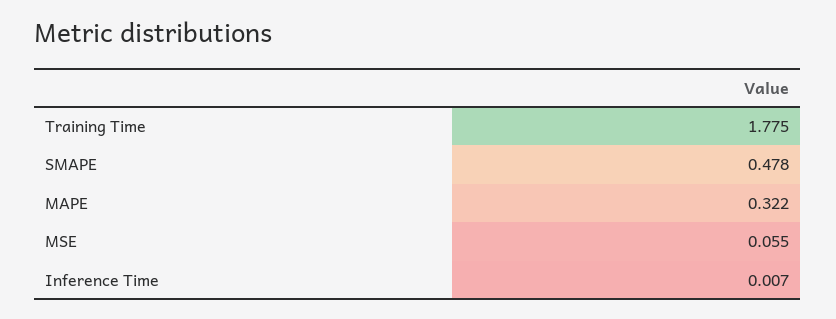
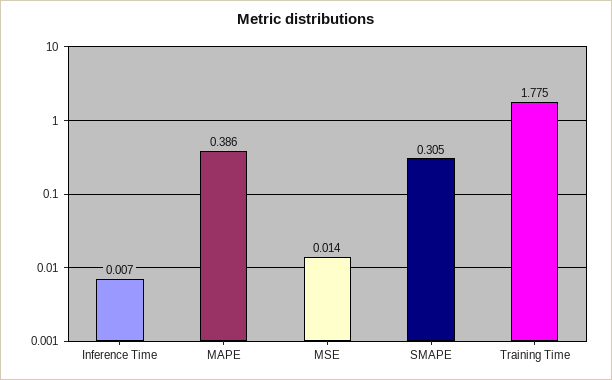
  {
    "Training Time": 1.775,
-   "SMAPE": 0.478,
+   "SMAPE": 0.305,
-   "MAPE": 0.322,
+   "MAPE": 0.386,
-   "MSE": 0.055,
+   "MSE": 0.014,
    "Inference Time": 0.007
  }

